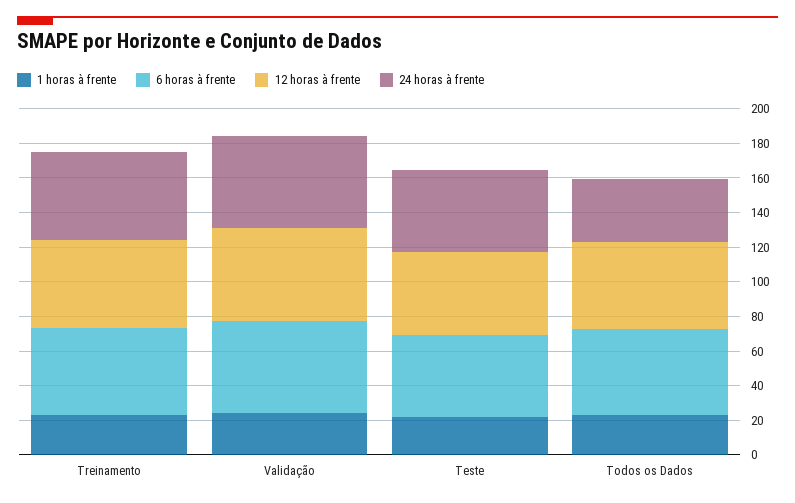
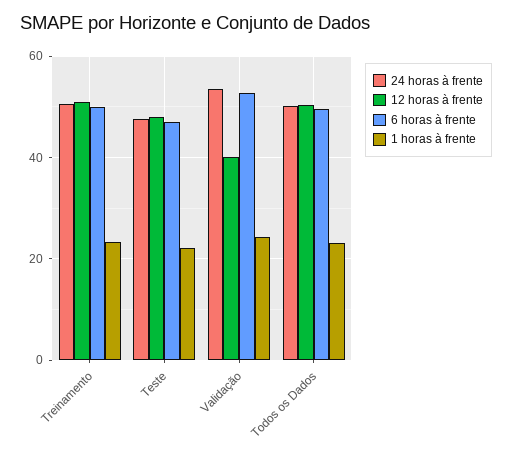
  {
    "1 horas à frente": {
      "Treinamento": 24,
      "Validação": 24,
      "Teste": 22,
      "Todos os Dados": 24
    },
    "6 horas à frente": {
      "Treinamento": 50,
      "Validação": 52,
      "Teste": 48,
      "Todos os Dados": 50
    },
    "12 horas à frente": {
      "Treinamento": 50,
-     "Validação": 55,
+     "Validação": 40,
      "Teste": 48,
      "Todos os Dados": 50
    },
    "24 horas à frente": {
      "Treinamento": 50,
      "Validação": 54,
      "Teste": 48,
-     "Todos os Dados": 35
+     "Todos os Dados": 50
    }
  }

